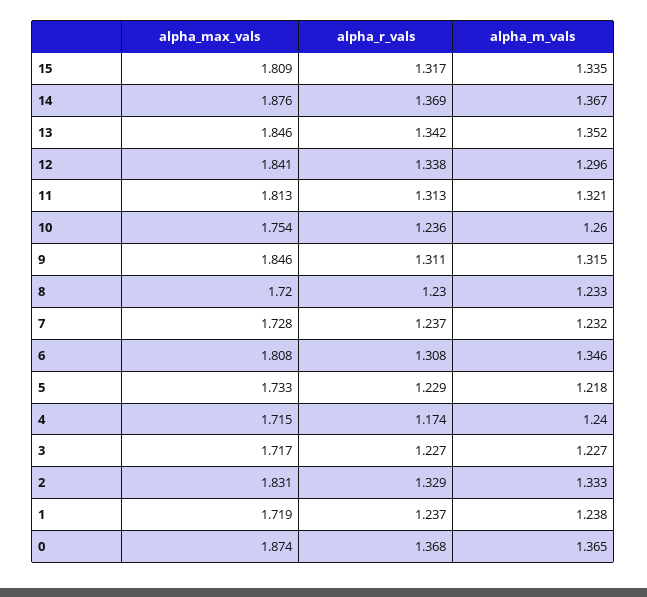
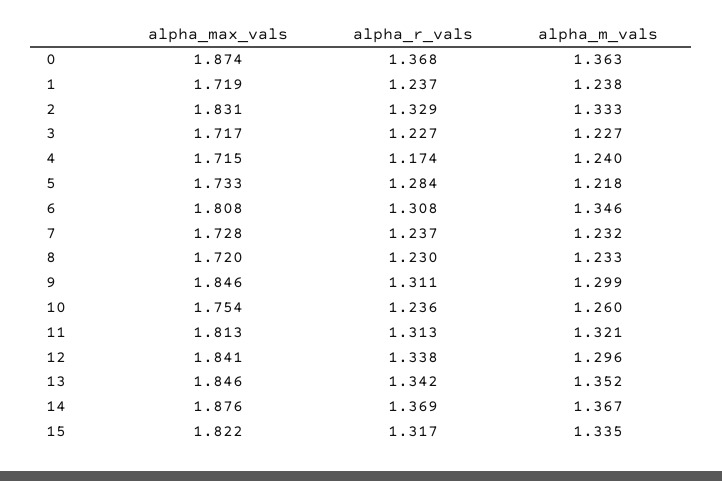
  {
    "alpha_max_vals": {
-     "15": 1.809,
+     "15": 1.822,
      "14": 1.876,
      "13": 1.846,
      "12": 1.841,
      "11": 1.813,
      "10": 1.754,
      "9": 1.846,
      "8": 1.72,
      "7": 1.728,
      "6": 1.808,
      "5": 1.733,
      "4": 1.715,
      "3": 1.717,
      "2": 1.831,
      "1": 1.719,
      "0": 1.874
    },
    "alpha_r_vals": {
      "15": 1.317,
      "14": 1.369,
      "13": 1.342,
      "12": 1.338,
      "11": 1.313,
      "10": 1.236,
      "9": 1.311,
      "8": 1.23,
      "7": 1.237,
      "6": 1.308,
-     "5": 1.229,
+     "5": 1.284,
      "4": 1.174,
      "3": 1.227,
      "2": 1.329,
      "1": 1.237,
      "0": 1.368
    },
    "alpha_m_vals": {
      "15": 1.335,
      "14": 1.367,
      "13": 1.352,
      "12": 1.296,
      "11": 1.321,
      "10": 1.26,
-     "9": 1.315,
+     "9": 1.299,
      "8": 1.233,
      "7": 1.232,
      "6": 1.346,
      "5": 1.218,
      "4": 1.24,
      "3": 1.227,
      "2": 1.333,
      "1": 1.238,
-     "0": 1.365
+     "0": 1.363
    }
  }

